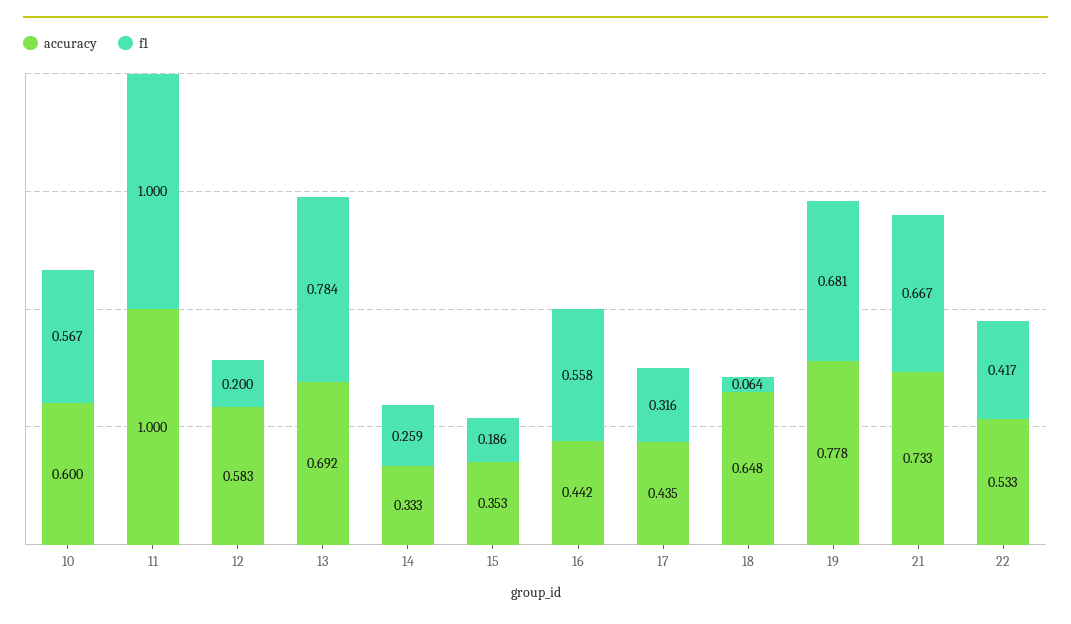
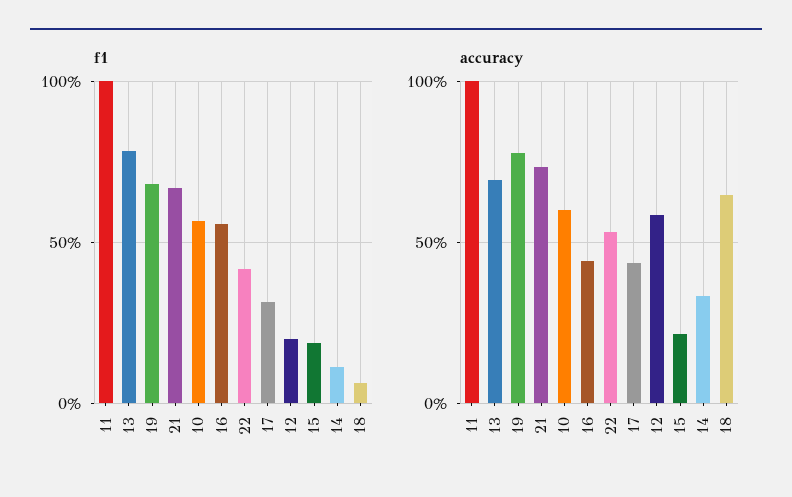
  {
    "accuracy": {
      "10": 0.6,
      "11": 1,
      "12": 0.583,
      "13": 0.692,
      "14": 0.333,
-     "15": 0.353,
+     "15": 0.2,
      "16": 0.442,
      "17": 0.435,
      "18": 0.648,
      "19": 0.778,
      "21": 0.733,
      "22": 0.533
    },
    "f1": {
      "10": 0.567,
      "11": 1,
      "12": 0.2,
      "13": 0.784,
-     "14": 0.259,
+     "14": 0.1,
      "15": 0.186,
      "16": 0.558,
      "17": 0.316,
      "18": 0.064,
      "19": 0.681,
      "21": 0.667,
      "22": 0.417
    }
  }

